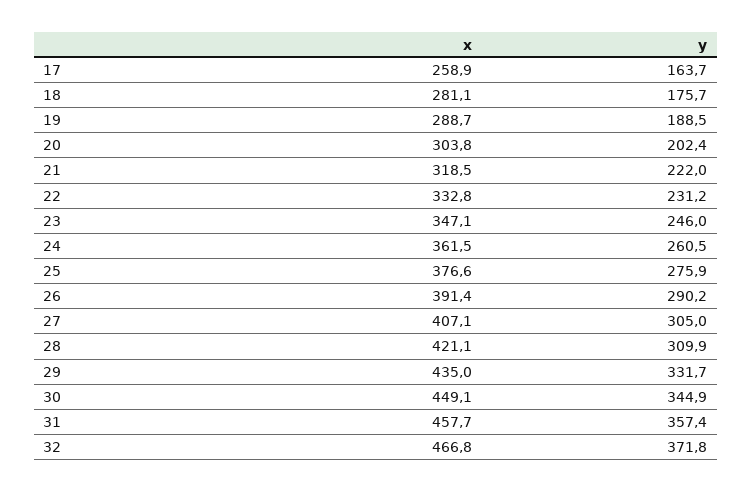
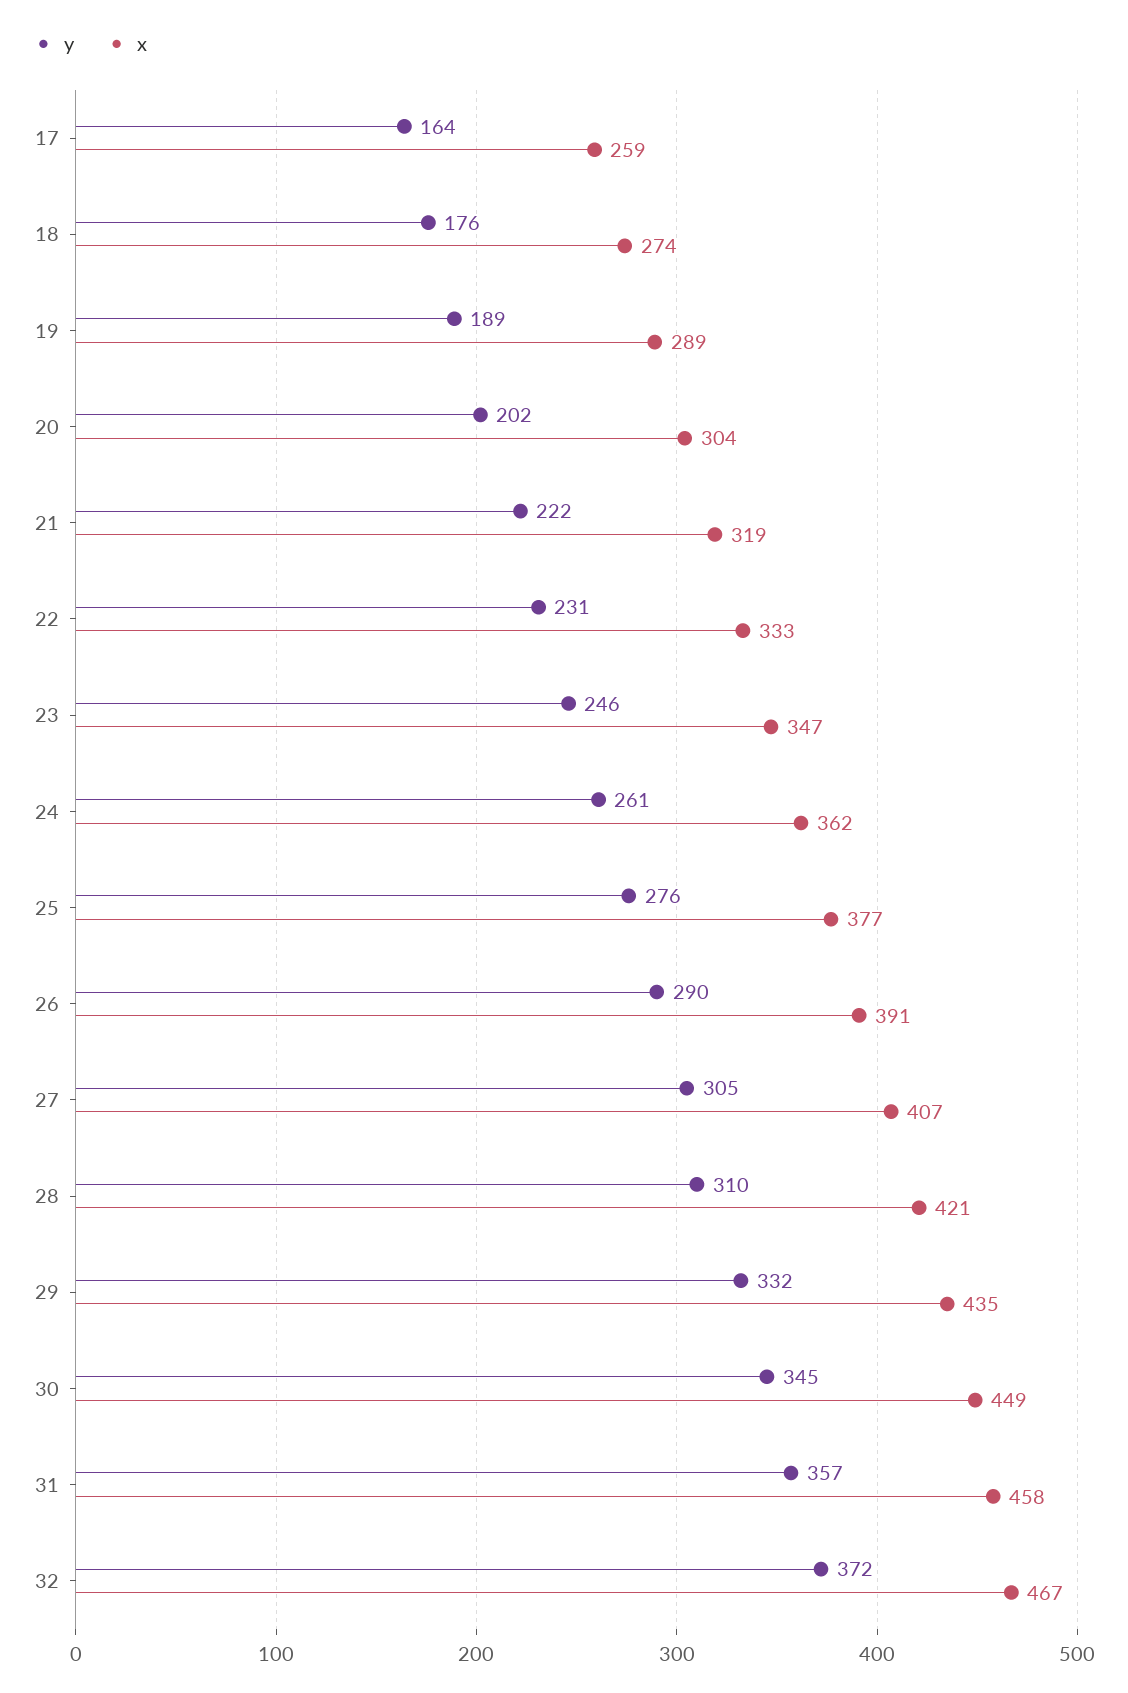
  {
    "x": {
      "17": 258.9,
-     "18": 281.1,
+     "18": 274,
      "19": 288.7,
      "20": 303.8,
      "21": 318.5,
      "22": 332.8,
      "23": 347.1,
      "24": 361.5,
      "25": 376.6,
      "26": 391.4,
      "27": 407.1,
      "28": 421.1,
      "29": 435,
      "30": 449.1,
      "31": 457.7,
      "32": 466.8
    },
    "y": {
      "17": 163.7,
      "18": 175.7,
      "19": 188.5,
      "20": 202.4,
      "21": 222,
      "22": 231.2,
      "23": 246,
      "24": 260.5,
      "25": 275.9,
      "26": 290.2,
      "27": 305,
      "28": 309.9,
      "29": 331.7,
      "30": 344.9,
      "31": 357.4,
      "32": 371.8
    }
  }

